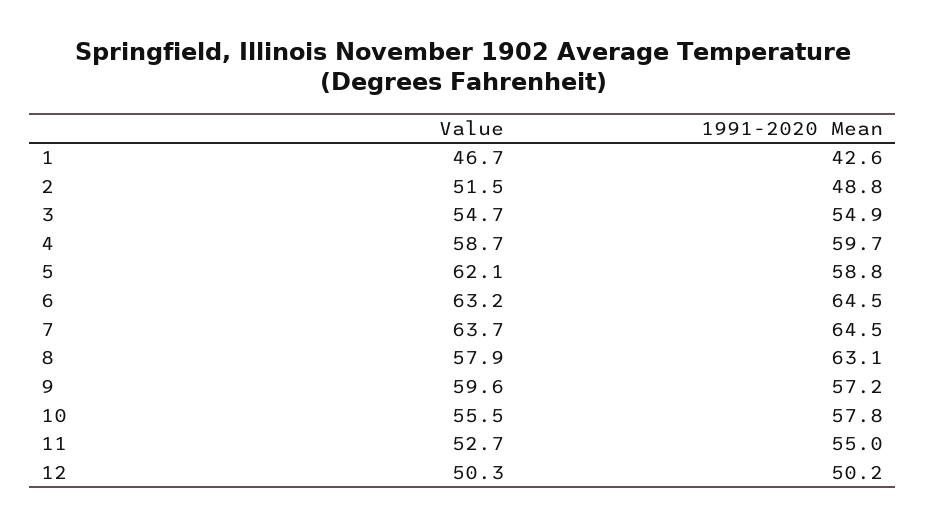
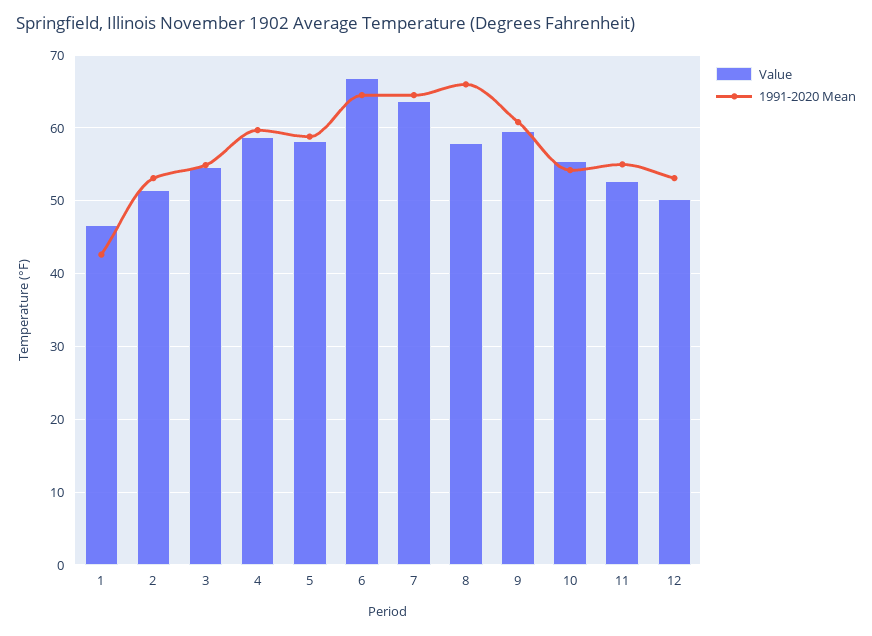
  {
    "Value": {
      "1": 46.7,
      "2": 51.5,
      "3": 54.7,
      "4": 58.7,
-     "5": 62.1,
+     "5": 58,
-     "6": 63.2,
+     "6": 67,
      "7": 63.7,
      "8": 57.9,
      "9": 59.6,
      "10": 55.5,
      "11": 52.7,
      "12": 50.3
    },
    "1991-2020 Mean": {
      "1": 42.6,
-     "2": 48.8,
+     "2": 53,
      "3": 54.9,
      "4": 59.7,
      "5": 58.8,
      "6": 64.5,
      "7": 64.5,
-     "8": 63.1,
+     "8": 66,
-     "9": 57.2,
+     "9": 61,
-     "10": 57.8,
+     "10": 54,
      "11": 55,
-     "12": 50.2
+     "12": 53
    }
  }

